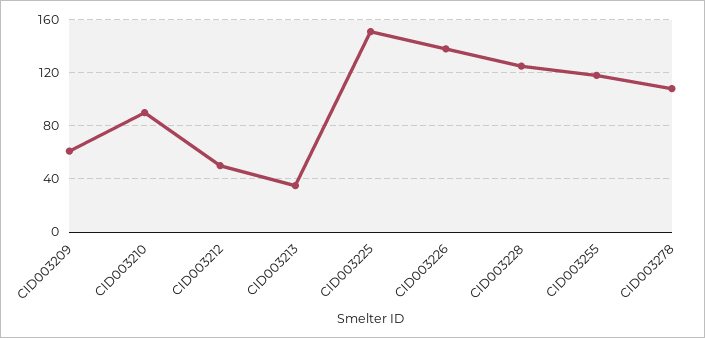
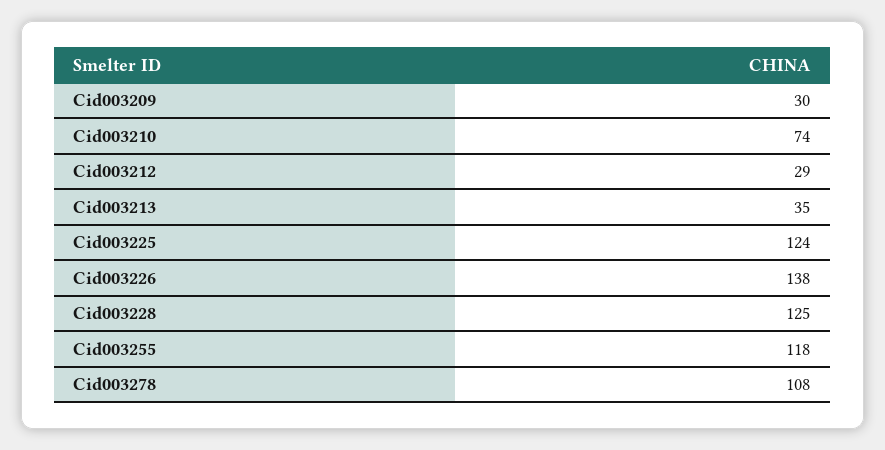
  {
-   "CID003209": 60,
+   "CID003209": 30,
-   "CID003210": 90,
+   "CID003210": 74,
-   "CID003212": 50,
+   "CID003212": 29,
    "CID003213": 35,
-   "CID003225": 150,
+   "CID003225": 124,
    "CID003226": 138,
    "CID003228": 125,
    "CID003255": 118,
    "CID003278": 108
  }

